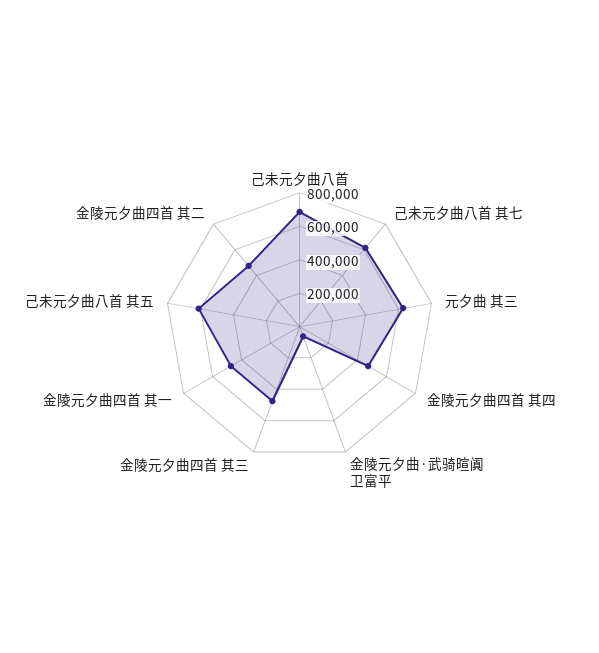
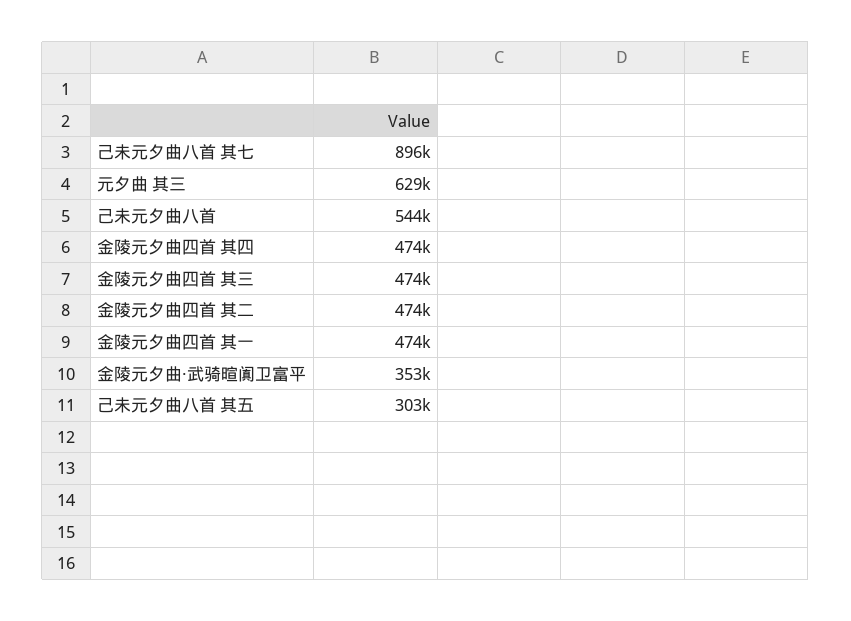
  {
-   "己未元夕曲八首": 700000,
+   "己未元夕曲八首": 544000,
-   "己未元夕曲八首 其七": 600000,
+   "己未元夕曲八首 其七": 896000,
    "元夕曲 其三": 629000,
    "金陵元夕曲四首 其四": 474000,
-   "金陵元夕曲·武骑暄阗卫富平": 50000,
+   "金陵元夕曲·武骑暄阗卫富平": 353000,
    "金陵元夕曲四首 其三": 474000,
    "金陵元夕曲四首 其一": 474000,
-   "己未元夕曲八首 其五": 600000,
+   "己未元夕曲八首 其五": 303000,
    "金陵元夕曲四首 其二": 474000
  }

